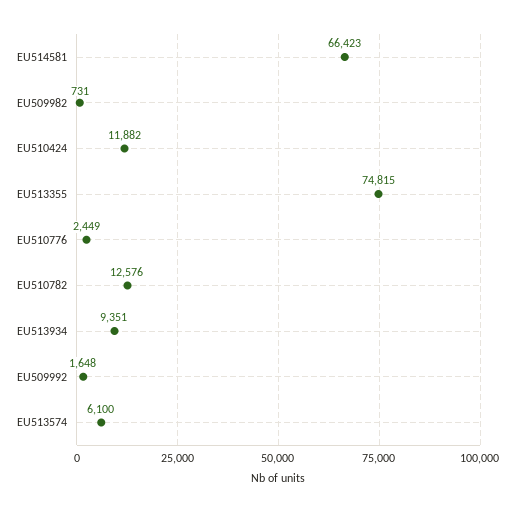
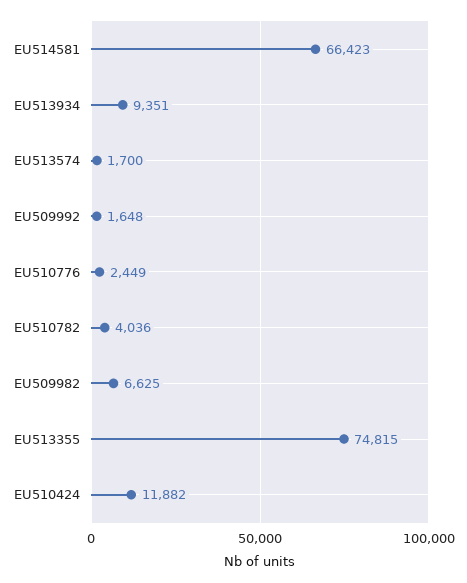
  {
    "EU514581": 66423,
-   "EU509982": 731,
+   "EU509982": 6625,
    "EU510424": 11882,
    "EU513355": 74815,
    "EU510776": 2449,
-   "EU510782": 12576,
+   "EU510782": 4036,
    "EU513934": 9351,
    "EU509992": 1648,
-   "EU513574": 6100
+   "EU513574": 1700
  }

